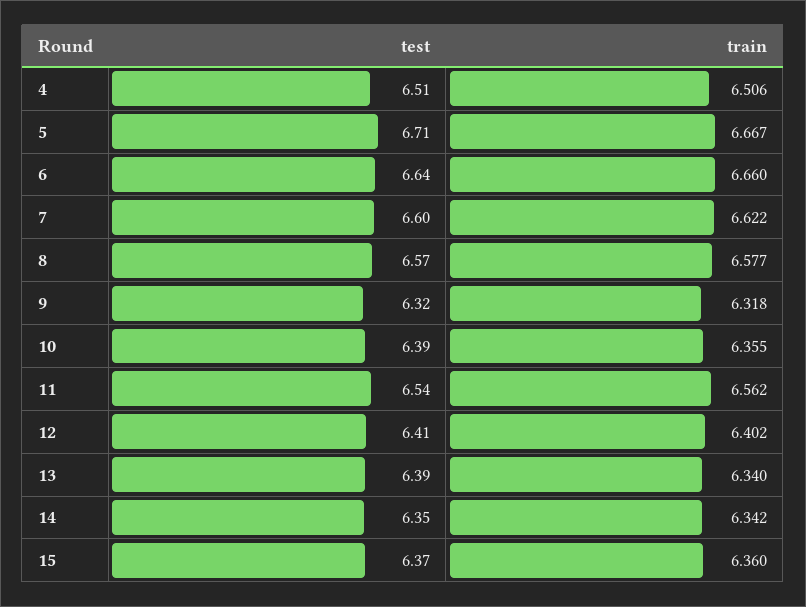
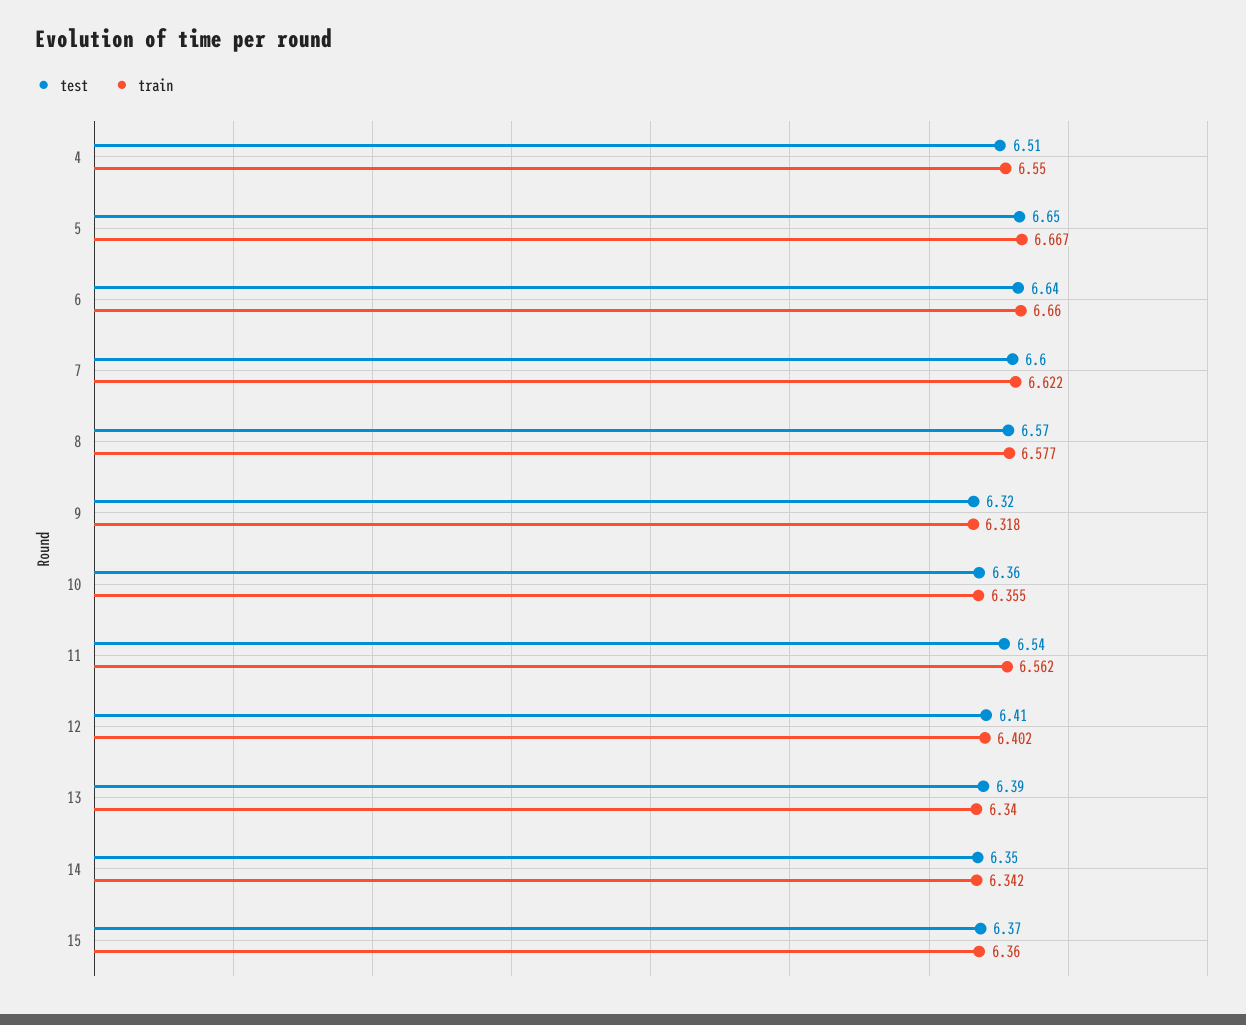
  {
    "test": {
      "4": 6.51,
-     "5": 6.71,
+     "5": 6.65,
      "6": 6.64,
      "7": 6.6,
      "8": 6.57,
      "9": 6.32,
-     "10": 6.39,
+     "10": 6.36,
      "11": 6.54,
      "12": 6.41,
      "13": 6.39,
      "14": 6.35,
      "15": 6.37
    },
    "train": {
-     "4": 6.506,
+     "4": 6.55,
      "5": 6.667,
      "6": 6.66,
      "7": 6.622,
      "8": 6.577,
      "9": 6.318,
      "10": 6.355,
      "11": 6.562,
      "12": 6.402,
      "13": 6.34,
      "14": 6.342,
      "15": 6.36
    }
  }

